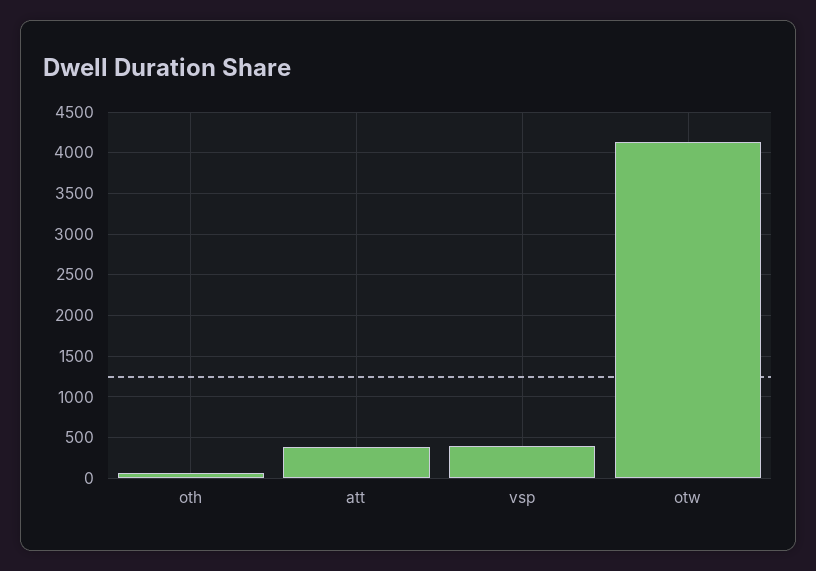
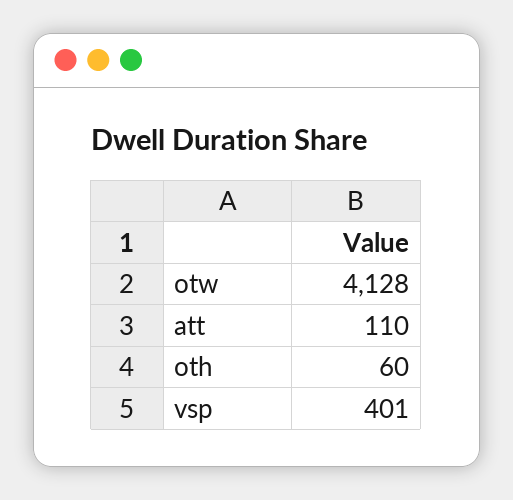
  {
    "oth": 60,
-   "att": 400,
+   "att": 110,
    "vsp": 401,
    "otw": 4128
  }

